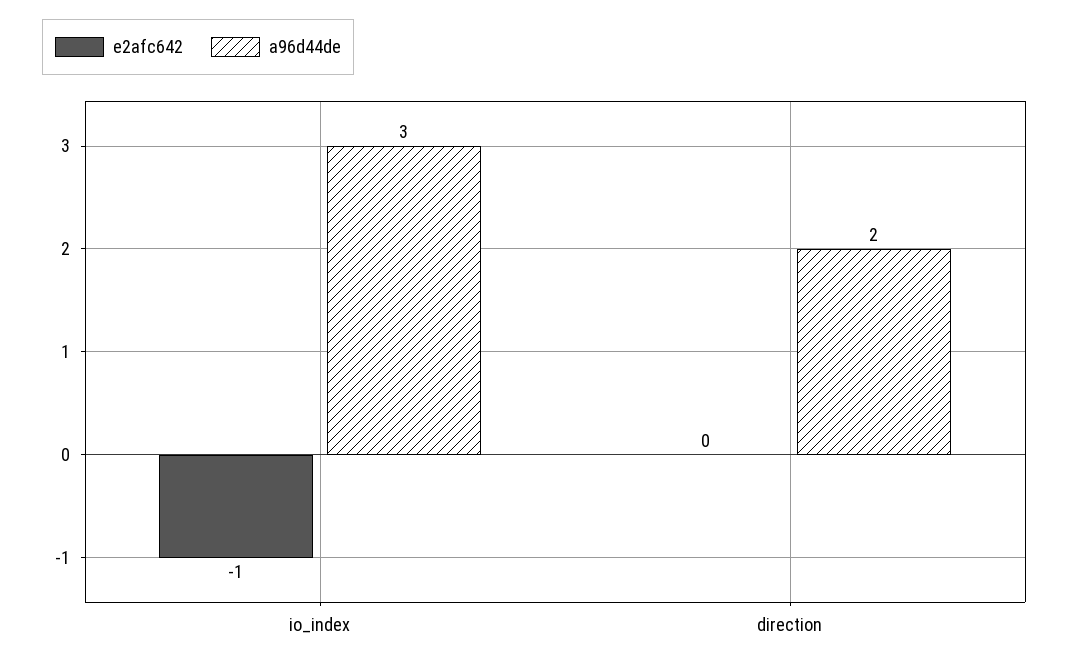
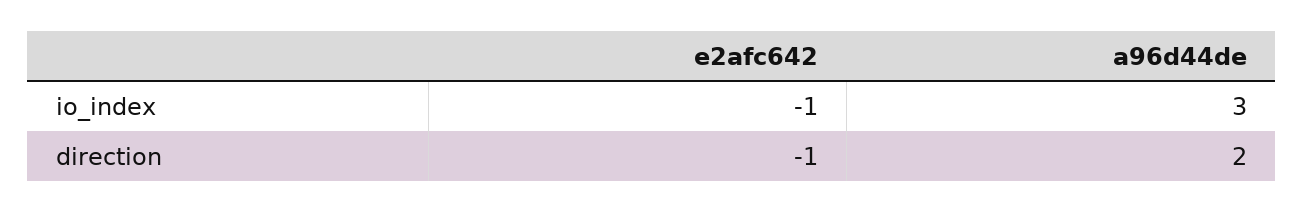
  {
    "e2afc642": {
      "io_index": -1,
-     "direction": 0
+     "direction": -1
    },
    "a96d44de": {
      "io_index": 3,
      "direction": 2
    }
  }

